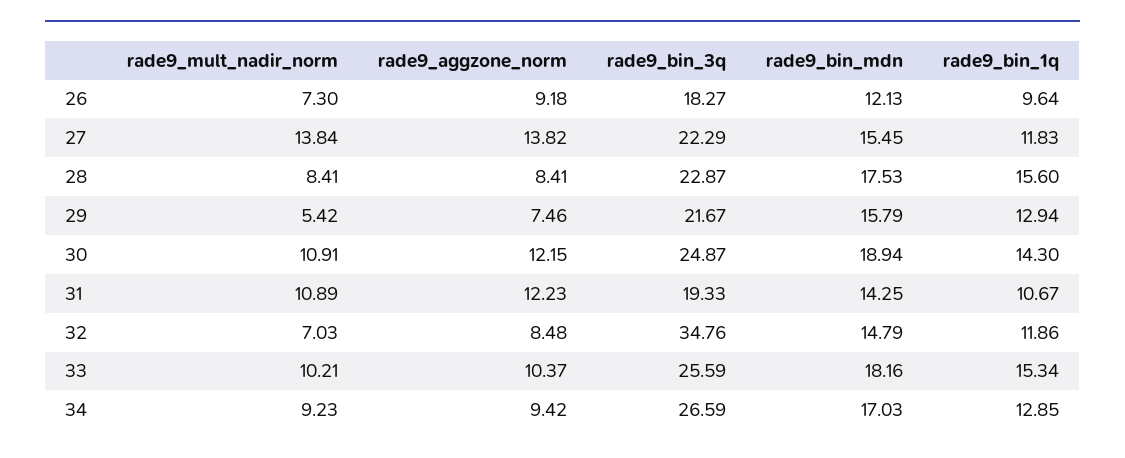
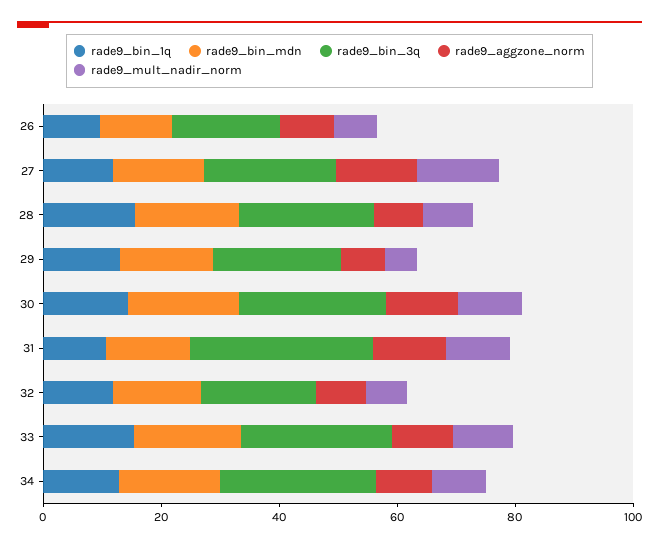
  {
    "rade9_mult_nadir_norm": {
      "26": 7.3,
      "27": 13.84,
      "28": 8.41,
      "29": 5.42,
      "30": 10.91,
      "31": 10.89,
      "32": 7.03,
      "33": 10.21,
      "34": 9.23
    },
    "rade9_aggzone_norm": {
      "26": 9.18,
      "27": 13.82,
      "28": 8.41,
      "29": 7.46,
      "30": 12.15,
      "31": 12.23,
      "32": 8.48,
      "33": 10.37,
      "34": 9.42
    },
    "rade9_bin_3q": {
      "26": 18.27,
      "27": 22.29,
      "28": 22.87,
      "29": 21.67,
      "30": 24.87,
-     "31": 19.33,
+     "31": 30,
-     "32": 34.76,
+     "32": 20,
      "33": 25.59,
      "34": 26.59
    },
    "rade9_bin_mdn": {
      "26": 12.13,
      "27": 15.45,
      "28": 17.53,
      "29": 15.79,
      "30": 18.94,
      "31": 14.25,
      "32": 14.79,
      "33": 18.16,
      "34": 17.03
    },
    "rade9_bin_1q": {
      "26": 9.64,
      "27": 11.83,
      "28": 15.6,
      "29": 12.94,
      "30": 14.3,
      "31": 10.67,
      "32": 11.86,
      "33": 15.34,
      "34": 12.85
    }
  }

